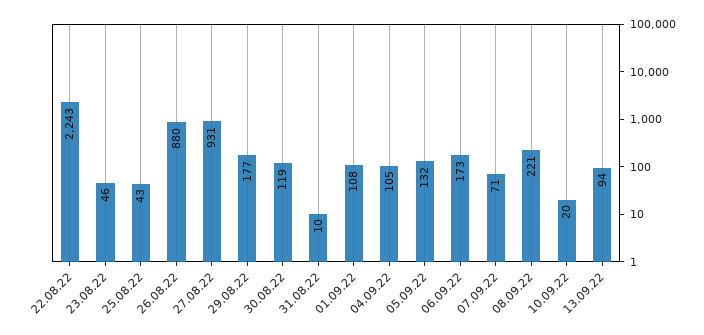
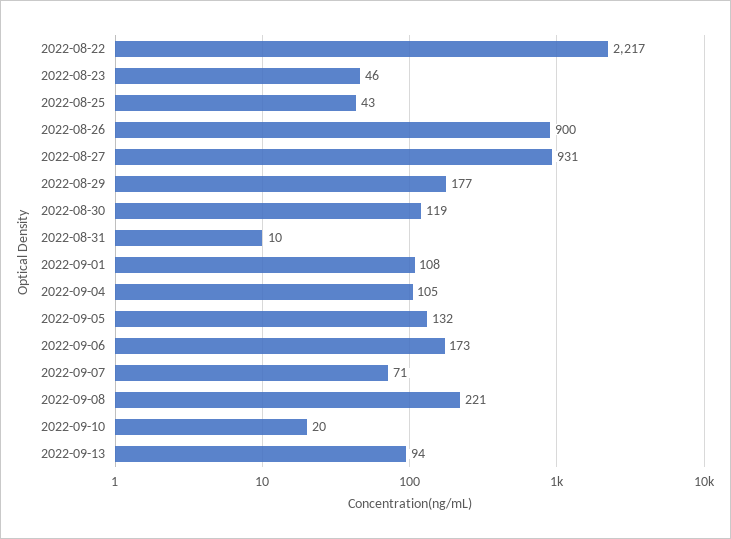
  {
-   "22.08.22": 2243,
+   "22.08.22": 2217,
    "23.08.22": 46,
    "25.08.22": 43,
-   "26.08.22": 880,
+   "26.08.22": 900,
    "27.08.22": 931,
    "29.08.22": 177,
    "30.08.22": 119,
    "31.08.22": 10,
    "01.09.22": 108,
    "04.09.22": 105,
    "05.09.22": 132,
    "06.09.22": 173,
    "07.09.22": 71,
    "08.09.22": 221,
    "10.09.22": 20,
    "13.09.22": 94
  }

